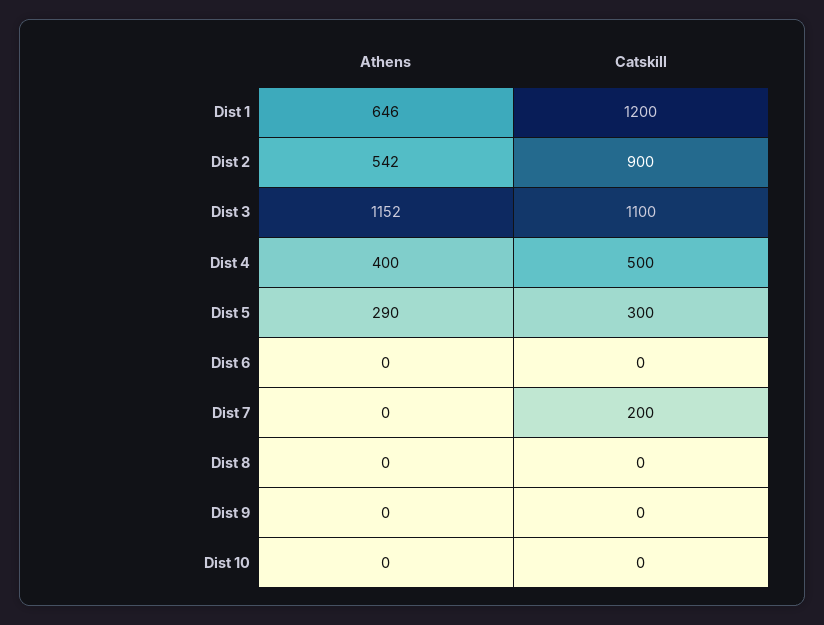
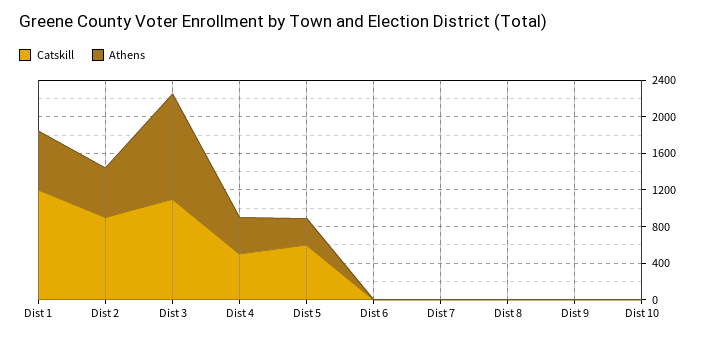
  {
    "Athens": {
      "Dist 1": 646,
      "Dist 2": 542,
      "Dist 3": 1152,
      "Dist 4": 400,
      "Dist 5": 290,
      "Dist 6": 0,
      "Dist 7": 0,
      "Dist 8": 0,
      "Dist 9": 0,
      "Dist 10": 0
    },
    "Catskill": {
      "Dist 1": 1200,
      "Dist 2": 900,
      "Dist 3": 1100,
      "Dist 4": 500,
-     "Dist 5": 300,
+     "Dist 5": 600,
      "Dist 6": 0,
-     "Dist 7": 200,
+     "Dist 7": 0,
      "Dist 8": 0,
      "Dist 9": 0,
      "Dist 10": 0
    }
  }

